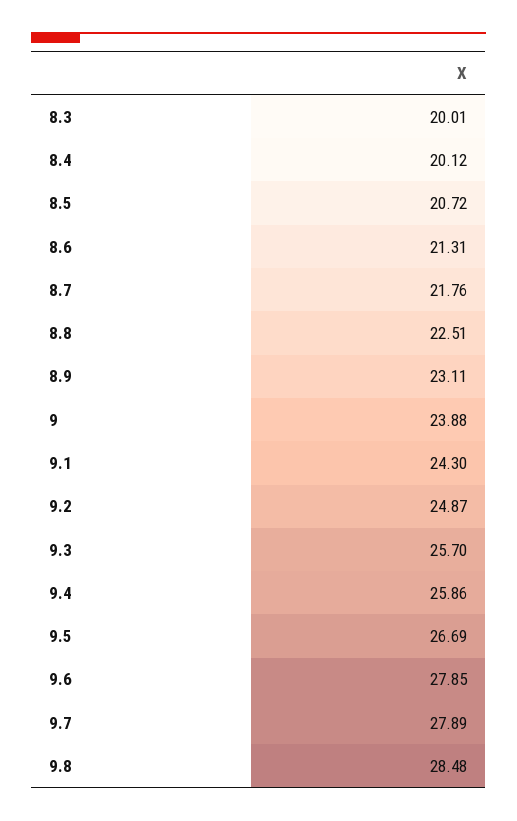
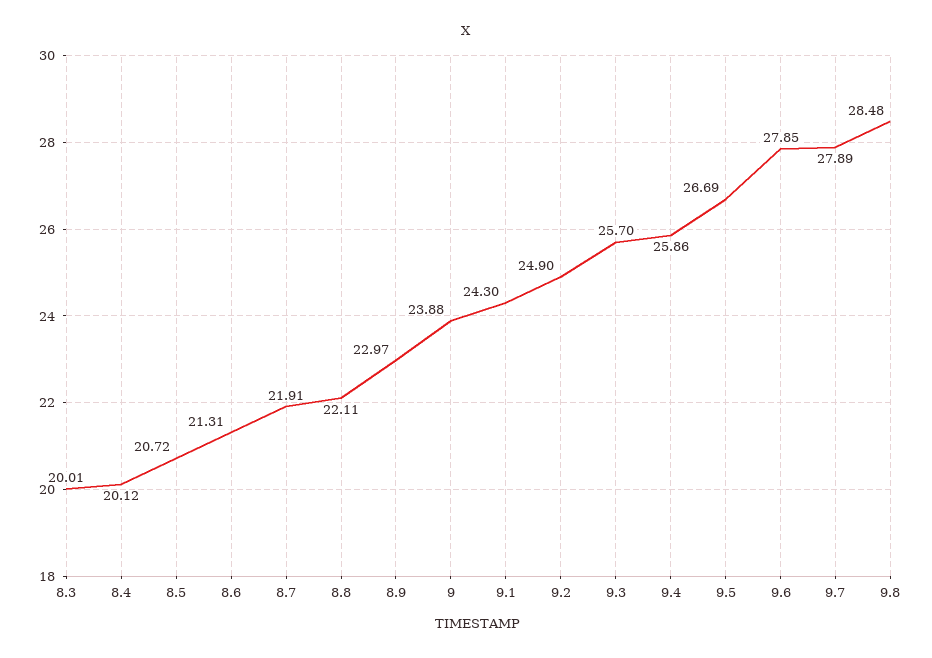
  {
    "8.3": 20.01,
    "8.4": 20.12,
    "8.5": 20.72,
    "8.6": 21.31,
-   "8.7": 21.76,
+   "8.7": 21.91,
-   "8.8": 22.51,
+   "8.8": 22.11,
-   "8.9": 23.11,
+   "8.9": 22.97,
    "9": 23.88,
    "9.1": 24.3,
-   "9.2": 24.87,
+   "9.2": 24.9,
    "9.3": 25.7,
    "9.4": 25.86,
    "9.5": 26.69,
    "9.6": 27.85,
    "9.7": 27.89,
    "9.8": 28.48
  }

